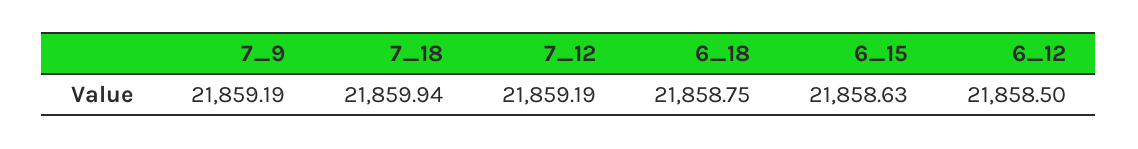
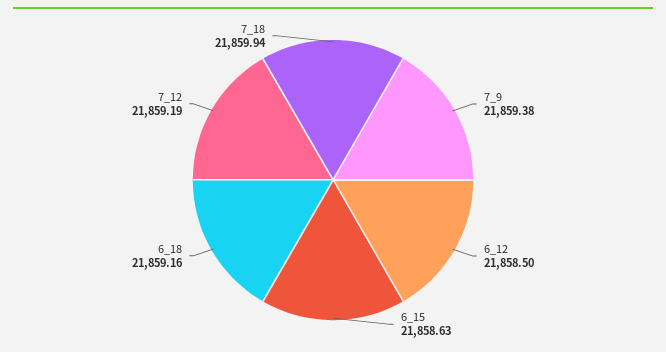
  {
-   "7_9": 21859.19,
+   "7_9": 21859.38,
    "7_18": 21859.94,
    "7_12": 21859.19,
-   "6_18": 21858.75,
+   "6_18": 21859.16,
    "6_15": 21858.63,
    "6_12": 21858.5
  }

